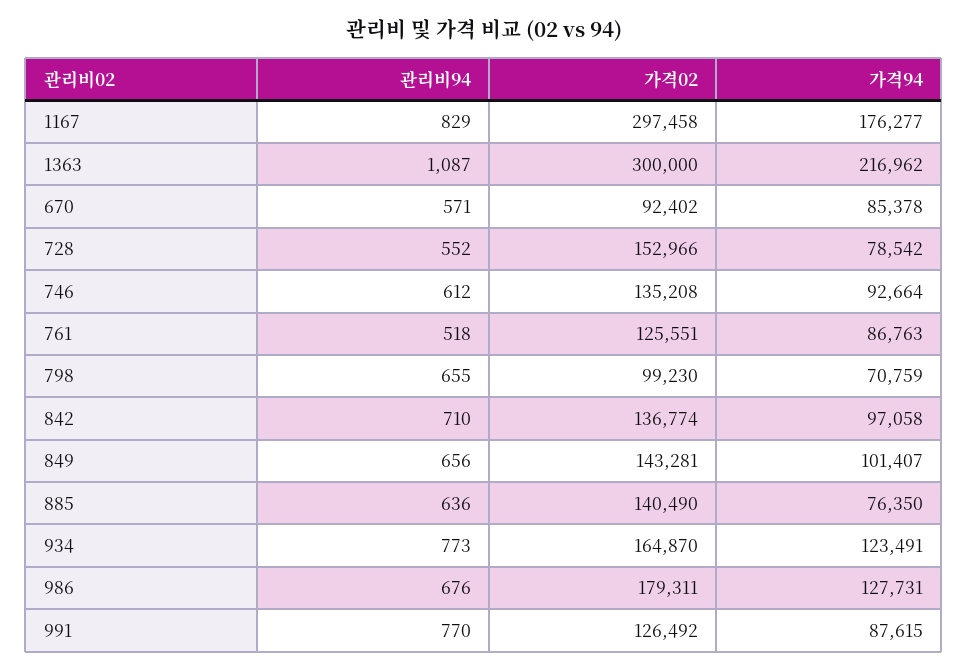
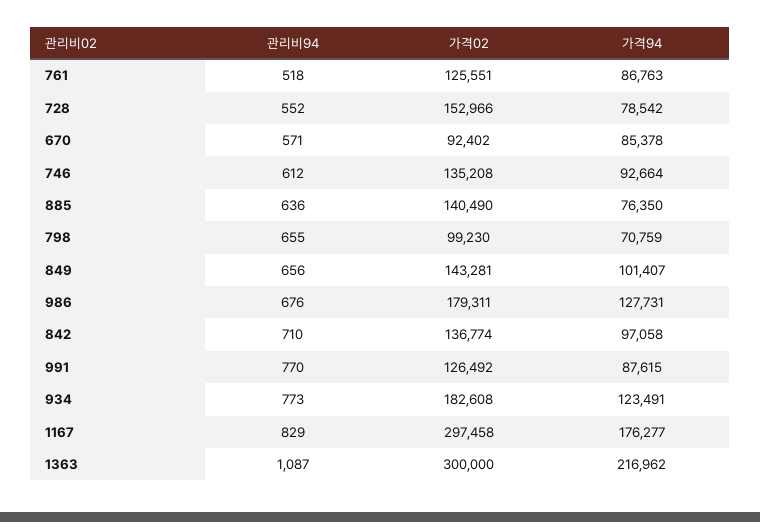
  {
    "관리비94": {
      "1167": 829,
      "1363": 1087,
      "670": 571,
      "728": 552,
      "746": 612,
      "761": 518,
      "798": 655,
      "842": 710,
      "849": 656,
      "885": 636,
      "934": 773,
      "986": 676,
      "991": 770
    },
    "가격02": {
      "1167": 297458,
      "1363": 300000,
      "670": 92402,
      "728": 152966,
      "746": 135208,
      "761": 125551,
      "798": 99230,
      "842": 136774,
      "849": 143281,
      "885": 140490,
-     "934": 164870,
+     "934": 182608,
      "986": 179311,
      "991": 126492
    },
    "가격94": {
      "1167": 176277,
      "1363": 216962,
      "670": 85378,
      "728": 78542,
      "746": 92664,
      "761": 86763,
      "798": 70759,
      "842": 97058,
      "849": 101407,
      "885": 76350,
      "934": 123491,
      "986": 127731,
      "991": 87615
    }
  }

